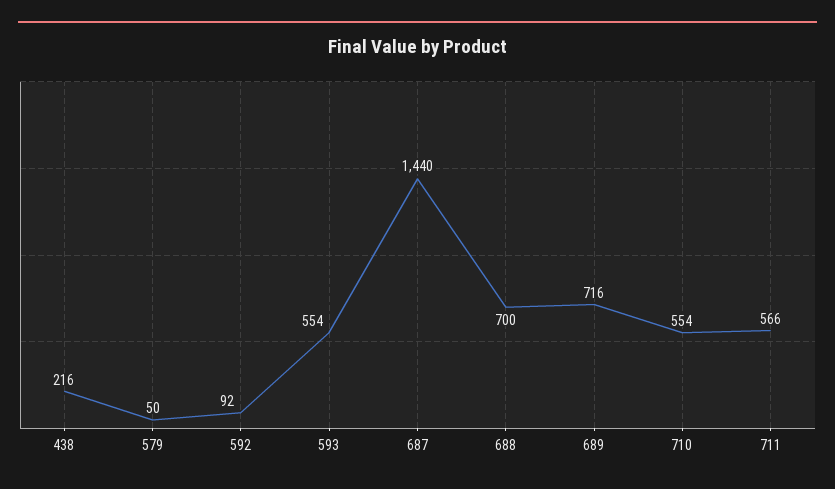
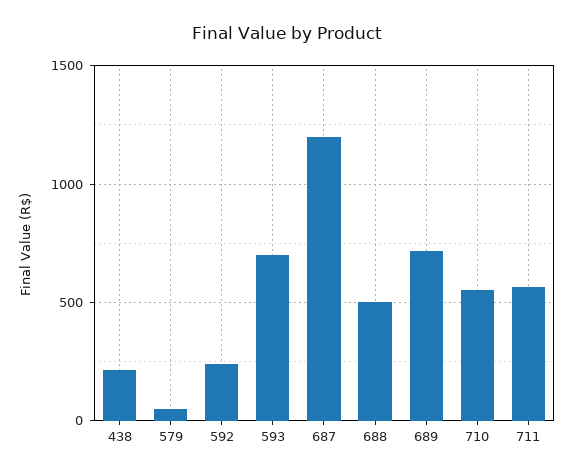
  {
    "438": 216,
    "579": 50,
-   "592": 92,
+   "592": 250,
-   "593": 554,
+   "593": 700,
-   "687": 1440,
+   "687": 1200,
-   "688": 700,
+   "688": 500,
    "689": 716,
    "710": 554,
    "711": 566
  }

